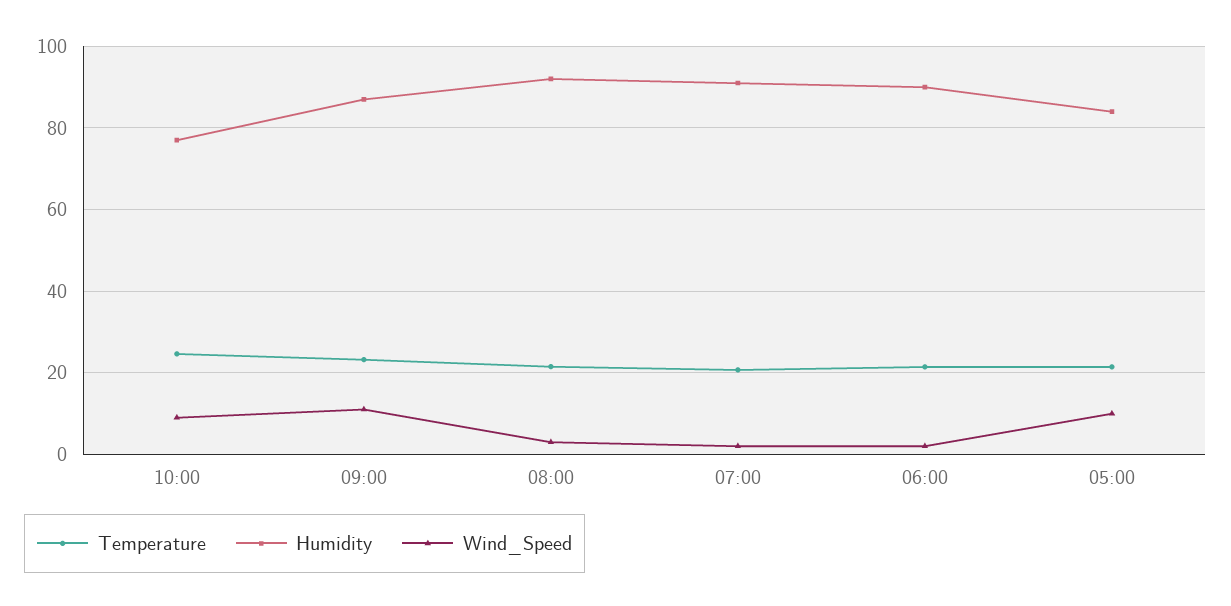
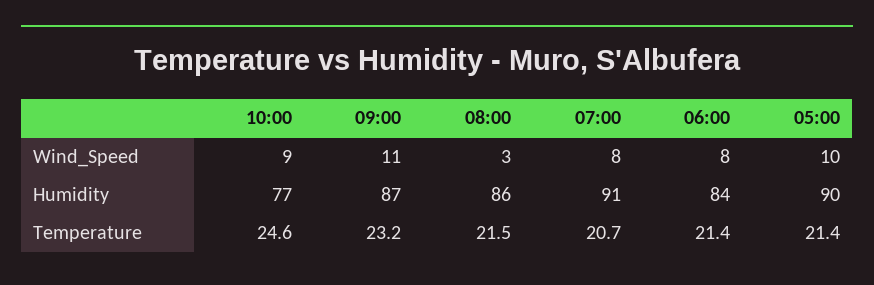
  {
    "Temperature": {
      "10:00": 24.6,
      "09:00": 23.2,
      "08:00": 21.5,
      "07:00": 20.7,
      "06:00": 21.4,
      "05:00": 21.4
    },
    "Humidity": {
      "10:00": 77,
      "09:00": 87,
-     "08:00": 92,
+     "08:00": 86,
      "07:00": 91,
-     "06:00": 90,
+     "06:00": 84,
-     "05:00": 84
+     "05:00": 90
    },
    "Wind_Speed": {
      "10:00": 9,
      "09:00": 11,
      "08:00": 3,
-     "07:00": 2,
+     "07:00": 8,
-     "06:00": 2,
+     "06:00": 8,
      "05:00": 10
    }
  }

